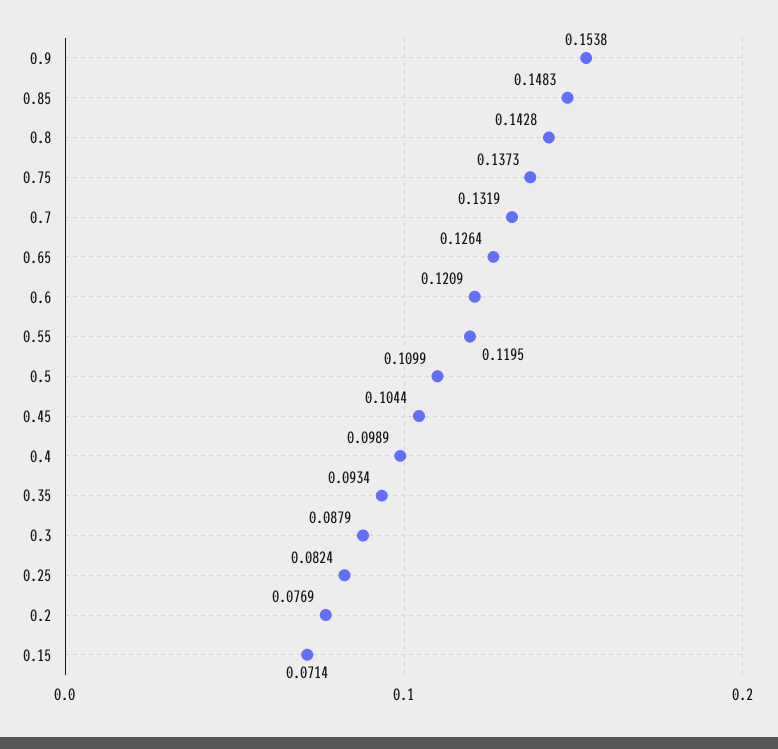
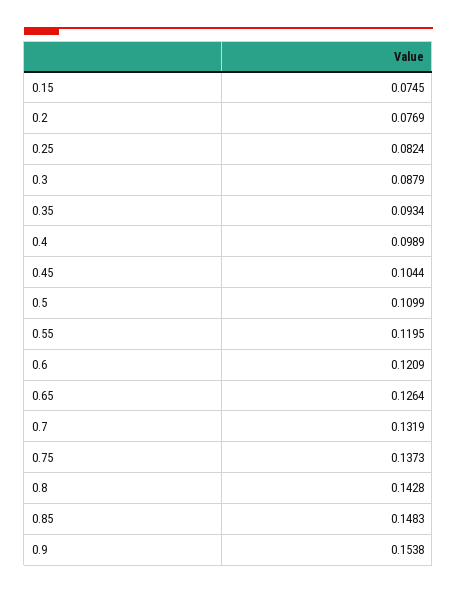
  {
    "0.9": 0.1538,
    "0.85": 0.1483,
    "0.8": 0.1428,
    "0.75": 0.1373,
    "0.7": 0.1319,
    "0.65": 0.1264,
    "0.6": 0.1209,
    "0.55": 0.1195,
    "0.5": 0.1099,
    "0.45": 0.1044,
    "0.4": 0.0989,
    "0.35": 0.0934,
    "0.3": 0.0879,
    "0.25": 0.0824,
    "0.2": 0.0769,
-   "0.15": 0.0714
+   "0.15": 0.0745
  }

